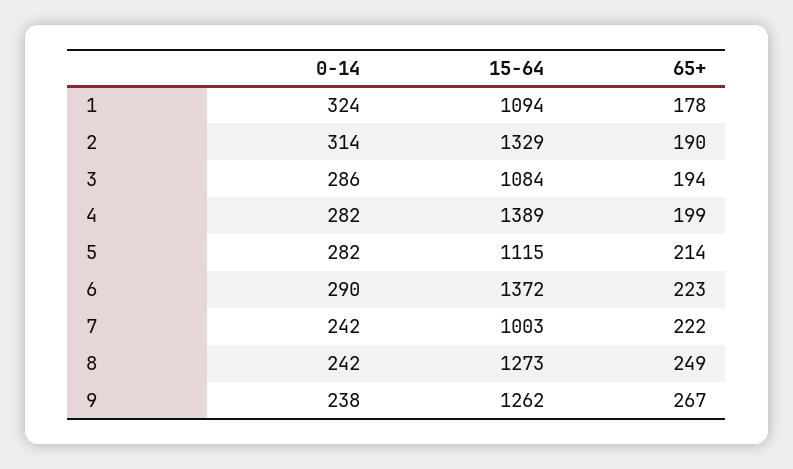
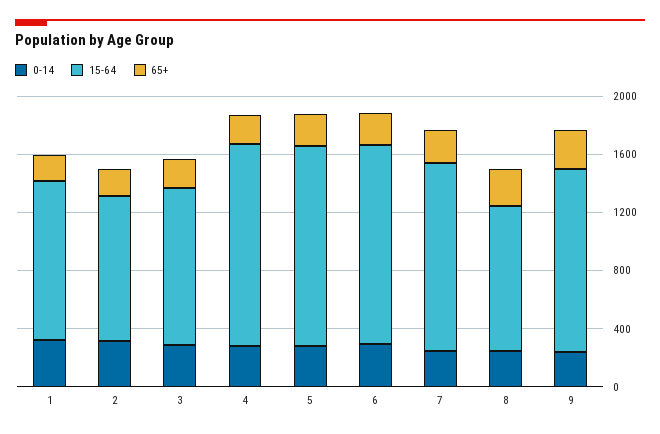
  {
    "0-14": {
      "1": 324,
      "2": 314,
      "3": 286,
      "4": 282,
      "5": 282,
      "6": 290,
      "7": 242,
      "8": 242,
      "9": 238
    },
    "15-64": {
      "1": 1094,
-     "2": 1329,
+     "2": 1000,
      "3": 1084,
      "4": 1389,
-     "5": 1115,
+     "5": 1400,
      "6": 1372,
-     "7": 1003,
+     "7": 1300,
-     "8": 1273,
+     "8": 1000,
      "9": 1262
    },
    "65+": {
      "1": 178,
      "2": 190,
      "3": 194,
      "4": 199,
      "5": 214,
      "6": 223,
      "7": 222,
      "8": 249,
      "9": 267
    }
  }

